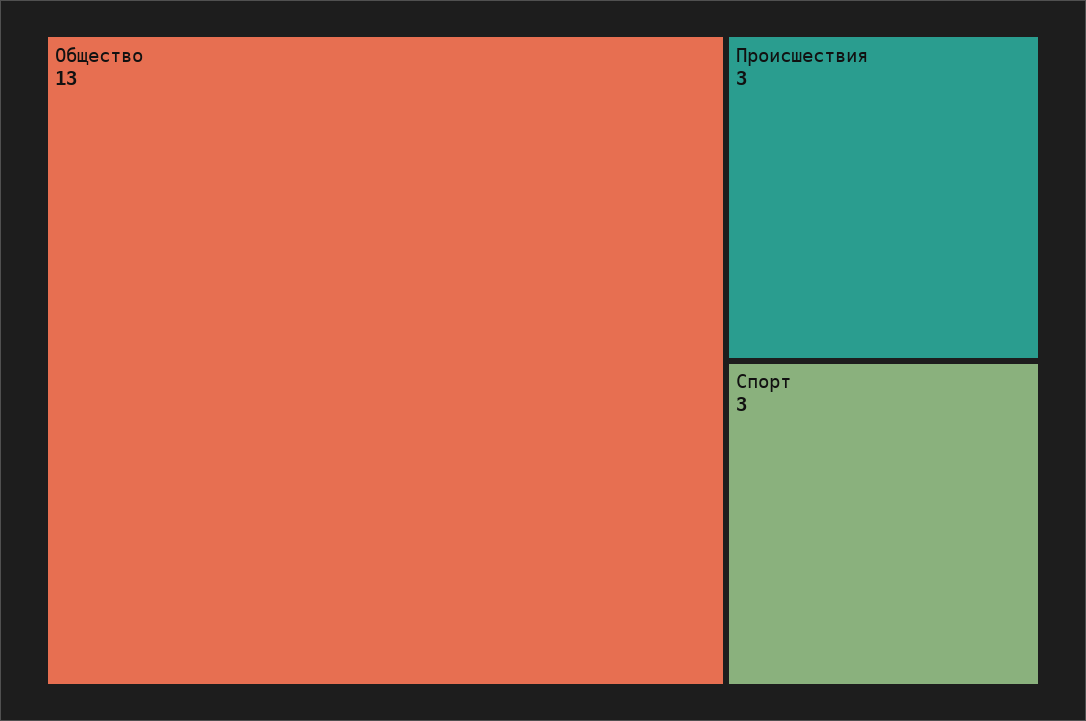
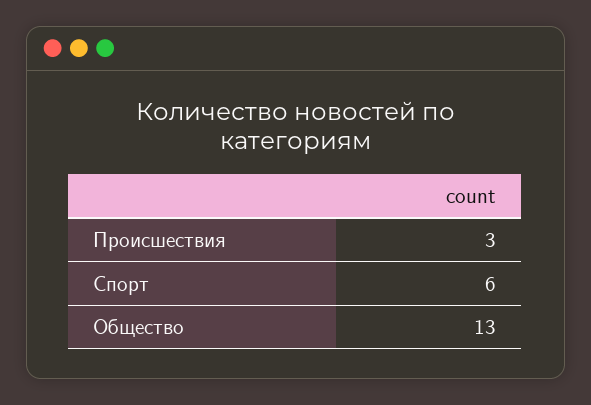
  {
    "Общество": 13,
    "Происшествия": 3,
-   "Спорт": 3
+   "Спорт": 6
  }

